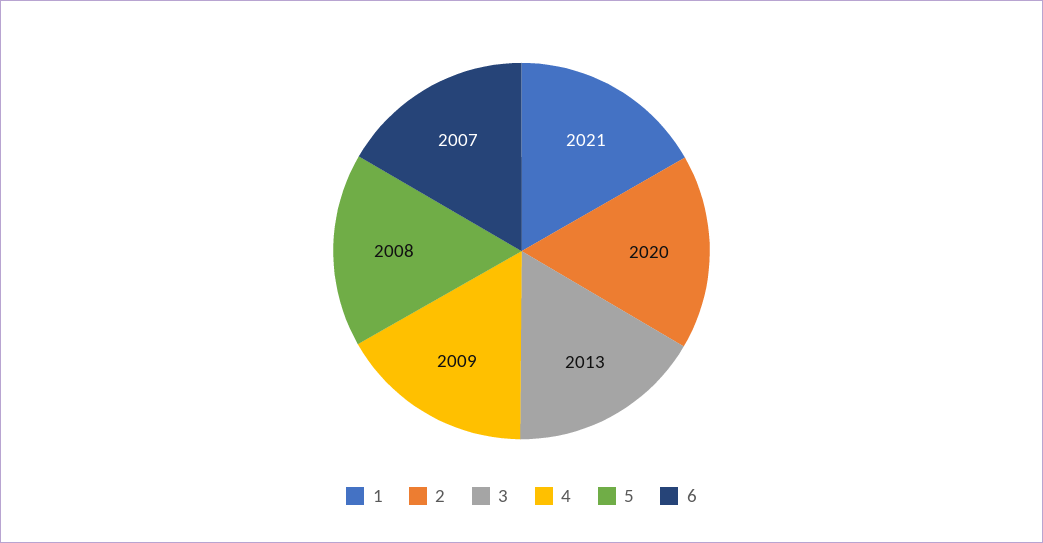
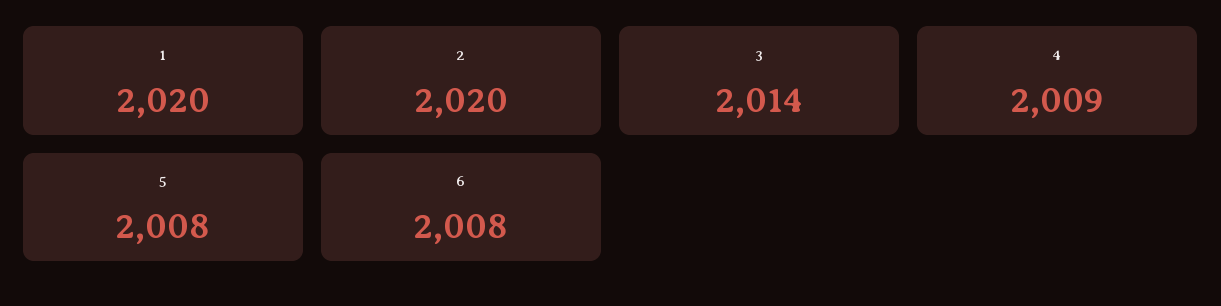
  {
-   "1": 2021,
+   "1": 2020,
    "2": 2020,
-   "3": 2013,
+   "3": 2014,
    "4": 2009,
    "5": 2008,
-   "6": 2007
+   "6": 2008
  }

